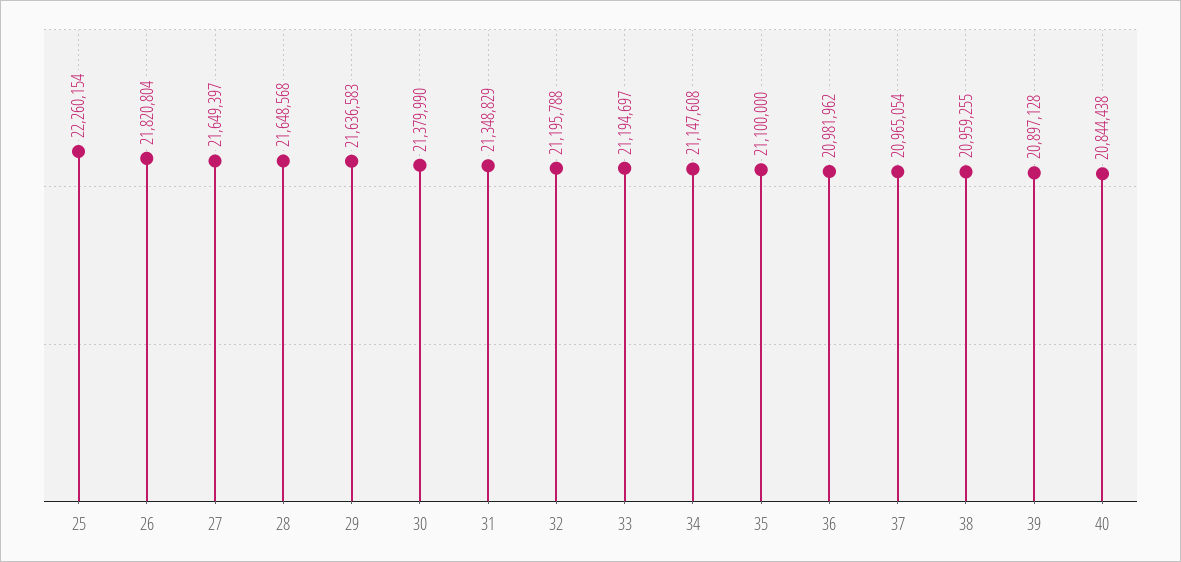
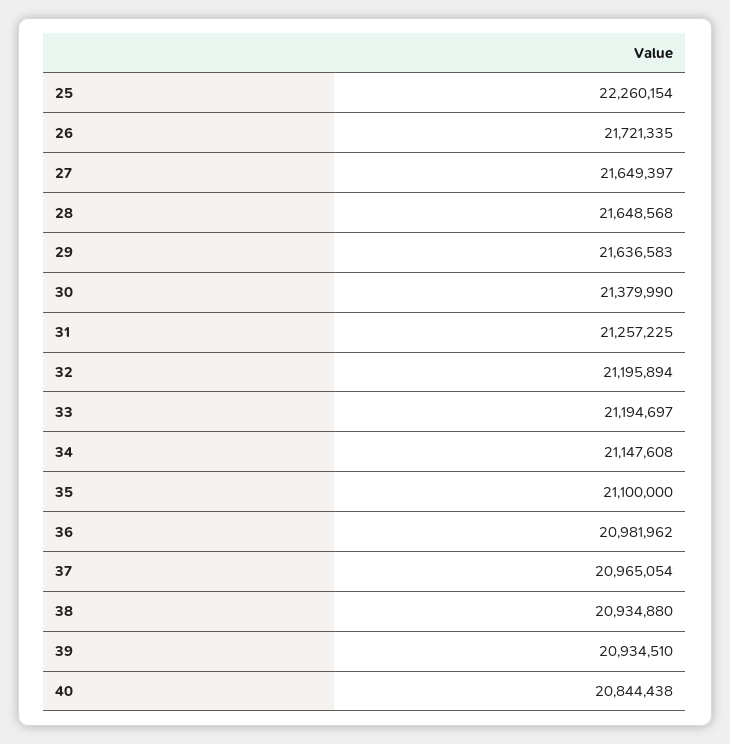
  {
    "25": 22260154,
-   "26": 21820804,
+   "26": 21721335,
    "27": 21649397,
    "28": 21648568,
    "29": 21636583,
    "30": 21379990,
-   "31": 21348829,
+   "31": 21257225,
-   "32": 21195788,
+   "32": 21195894,
    "33": 21194697,
    "34": 21147608,
    "35": 21100000,
    "36": 20981962,
    "37": 20965054,
-   "38": 20959255,
+   "38": 20934880,
-   "39": 20897128,
+   "39": 20934510,
    "40": 20844438
  }

